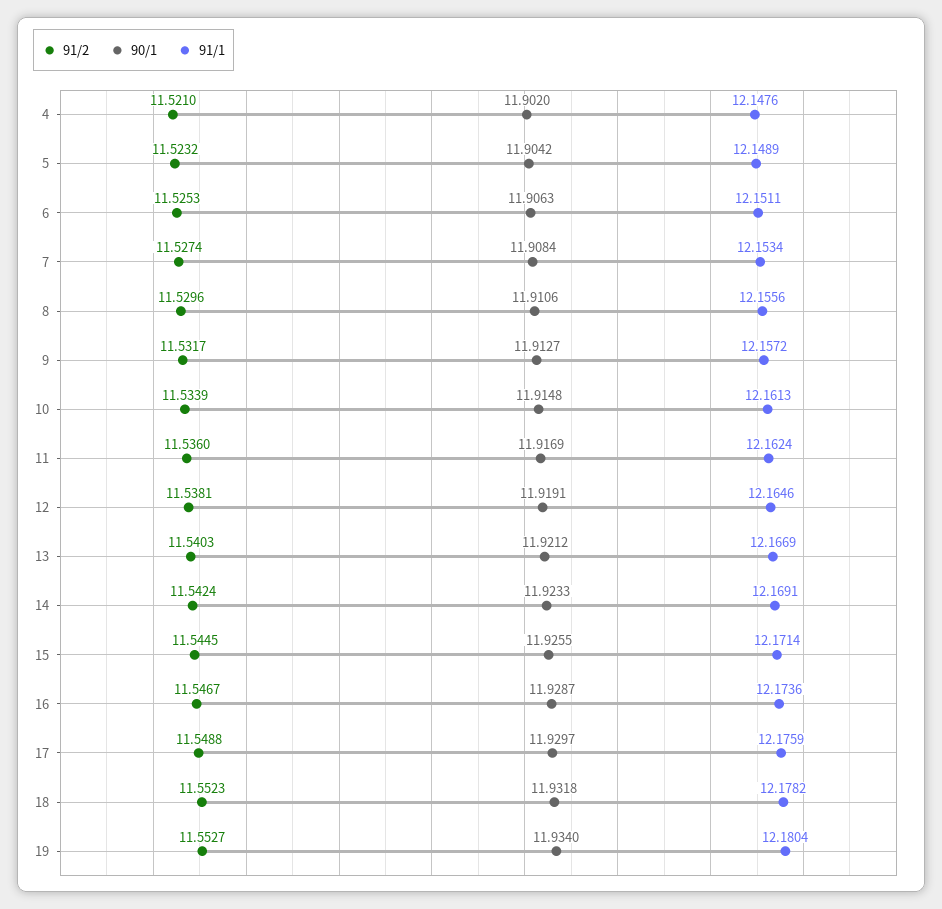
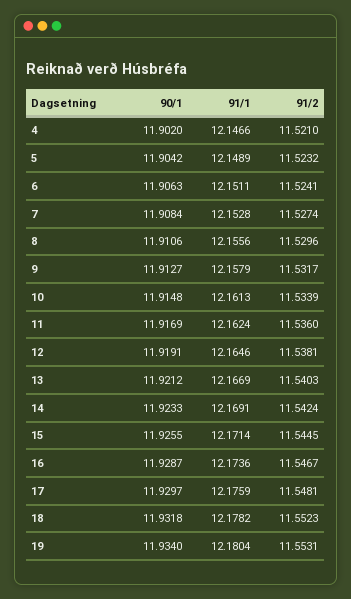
  {
    "91/2": {
      "4": 11.521,
      "5": 11.5232,
-     "6": 11.5253,
+     "6": 11.5241,
      "7": 11.5274,
      "8": 11.5296,
      "9": 11.5317,
      "10": 11.5339,
      "11": 11.536,
      "12": 11.5381,
      "13": 11.5403,
      "14": 11.5424,
      "15": 11.5445,
      "16": 11.5467,
-     "17": 11.5488,
+     "17": 11.5481,
      "18": 11.5523,
-     "19": 11.5527
+     "19": 11.5531
    },
    "90/1": {
      "4": 11.902,
      "5": 11.9042,
      "6": 11.9063,
      "7": 11.9084,
      "8": 11.9106,
      "9": 11.9127,
      "10": 11.9148,
      "11": 11.9169,
      "12": 11.9191,
      "13": 11.9212,
      "14": 11.9233,
      "15": 11.9255,
      "16": 11.9287,
      "17": 11.9297,
      "18": 11.9318,
      "19": 11.934
    },
    "91/1": {
-     "4": 12.1476,
+     "4": 12.1466,
      "5": 12.1489,
      "6": 12.1511,
-     "7": 12.1534,
+     "7": 12.1528,
      "8": 12.1556,
-     "9": 12.1572,
+     "9": 12.1579,
      "10": 12.1613,
      "11": 12.1624,
      "12": 12.1646,
      "13": 12.1669,
      "14": 12.1691,
      "15": 12.1714,
      "16": 12.1736,
      "17": 12.1759,
      "18": 12.1782,
      "19": 12.1804
    }
  }

